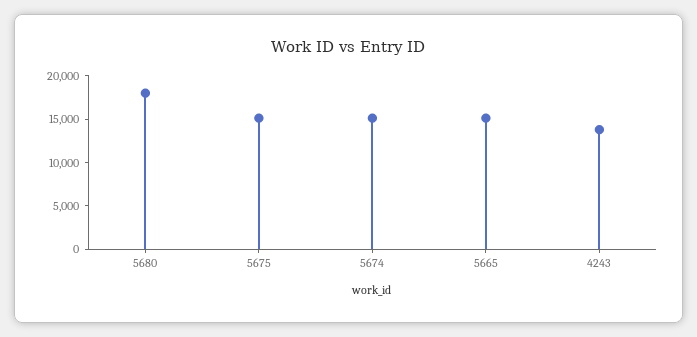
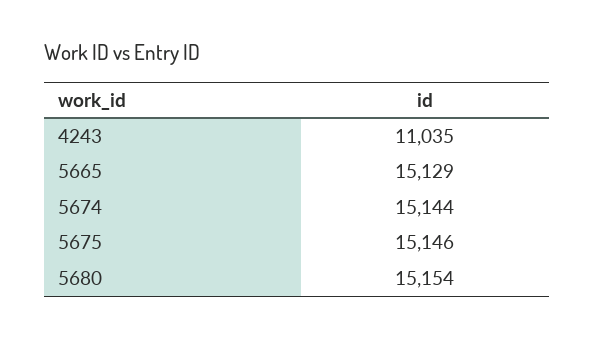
  {
-   "5680": 18000,
+   "5680": 15154,
    "5675": 15146,
    "5674": 15144,
    "5665": 15129,
-   "4243": 14000
+   "4243": 11035
  }

